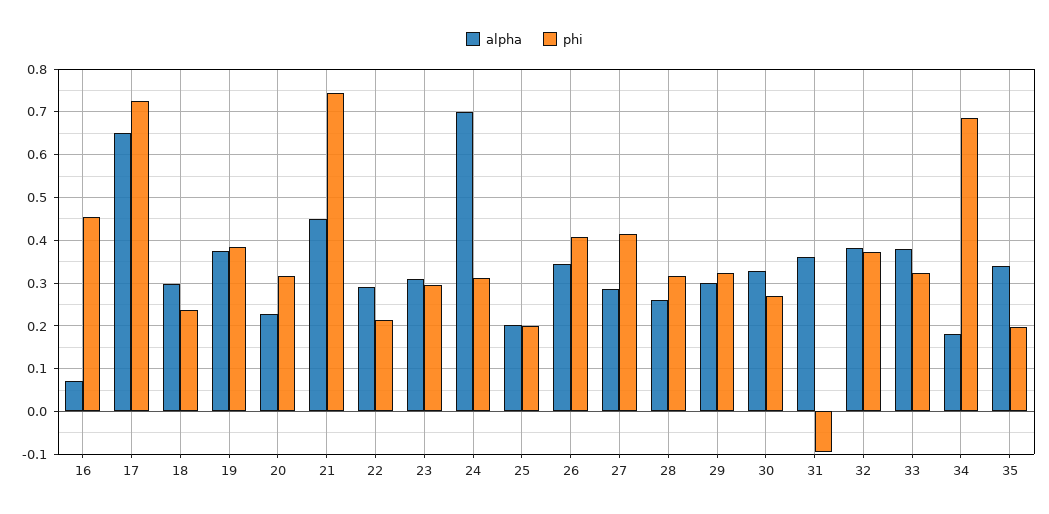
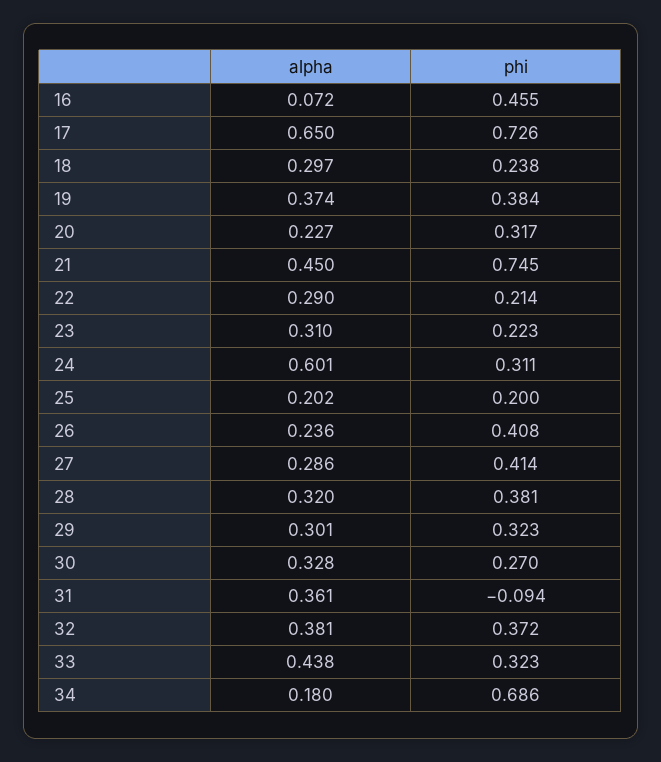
  {
    "alpha": {
      "16": 0.072,
      "17": 0.65,
      "18": 0.297,
      "19": 0.374,
      "20": 0.227,
      "21": 0.45,
      "22": 0.29,
      "23": 0.31,
-     "24": 0.7,
+     "24": 0.601,
      "25": 0.202,
-     "26": 0.34,
+     "26": 0.236,
      "27": 0.286,
-     "28": 0.26,
+     "28": 0.32,
      "29": 0.301,
      "30": 0.328,
      "31": 0.361,
      "32": 0.381,
-     "33": 0.38,
+     "33": 0.438,
-     "34": 0.18,
+     "34": 0.18
-     "35": 0.34
    },
    "phi": {
      "16": 0.455,
      "17": 0.726,
      "18": 0.238,
      "19": 0.384,
      "20": 0.317,
      "21": 0.745,
      "22": 0.214,
-     "23": 0.3,
+     "23": 0.223,
      "24": 0.311,
      "25": 0.2,
      "26": 0.408,
      "27": 0.414,
-     "28": 0.32,
+     "28": 0.381,
      "29": 0.323,
      "30": 0.27,
      "31": -0.094,
      "32": 0.372,
      "33": 0.323,
-     "34": 0.686,
+     "34": 0.686
-     "35": 0.2
    }
  }

